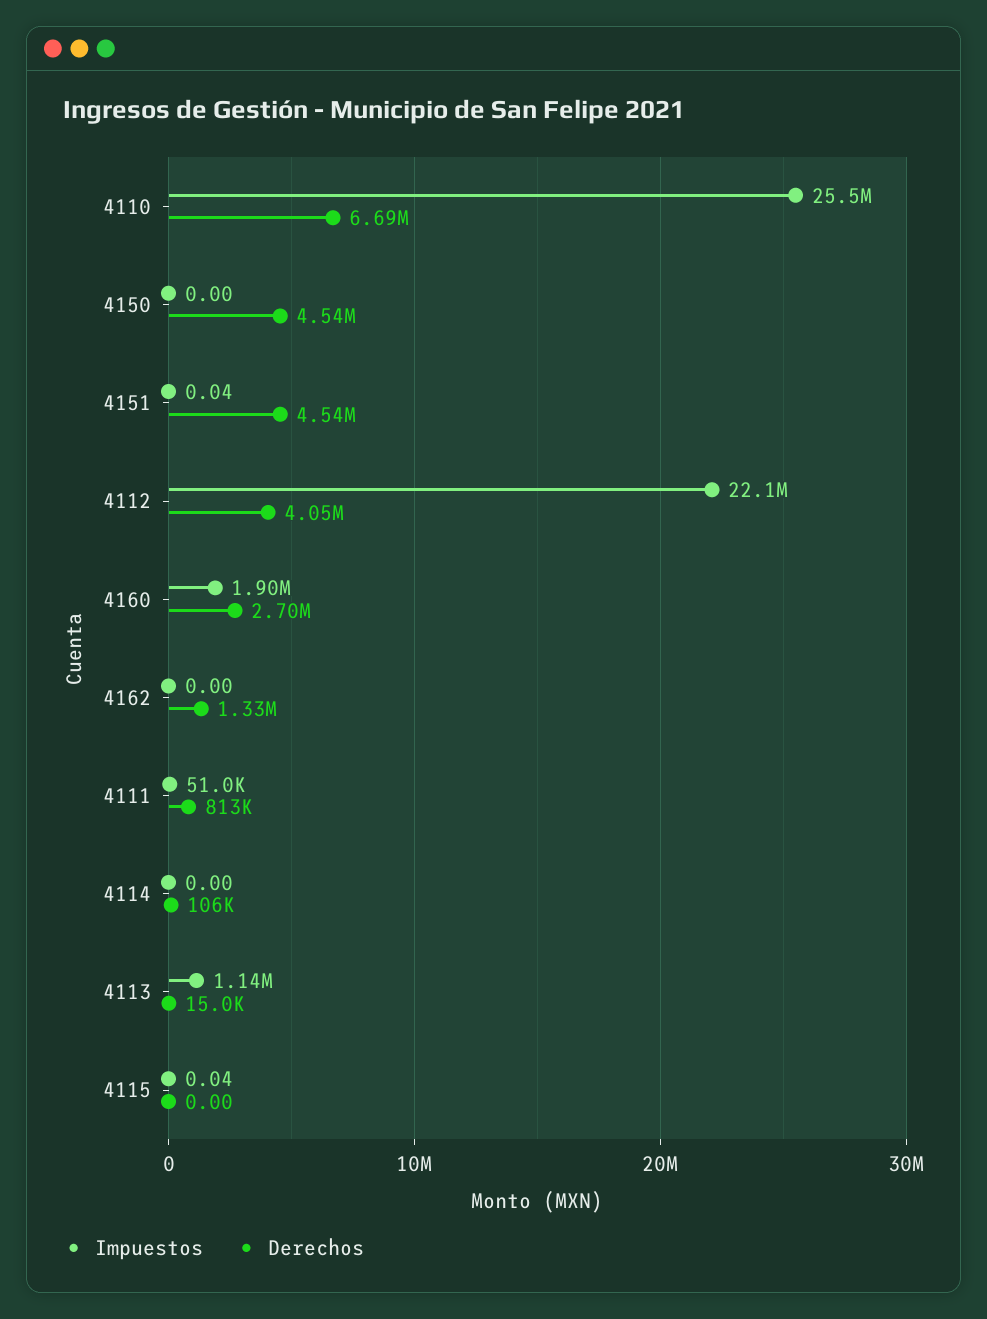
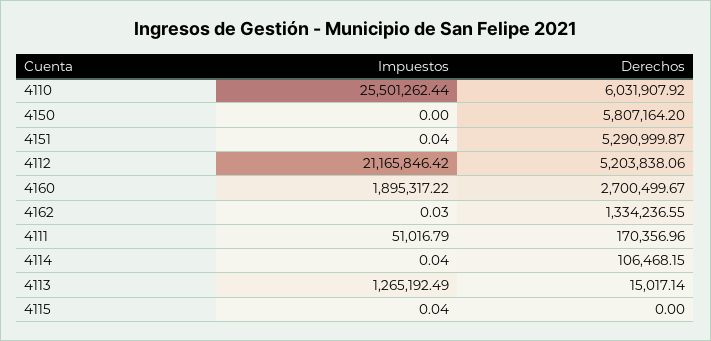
  {
    "Impuestos": {
      "4110": 25501262.44,
      "4150": 0,
      "4151": 0.04,
-     "4112": 22100000,
+     "4112": 21165846.42,
      "4160": 1895317.22,
-     "4162": 0,
+     "4162": 0.03,
      "4111": 51016.79,
-     "4114": 0,
+     "4114": 0.04,
-     "4113": 1140000,
+     "4113": 1265192.49,
      "4115": 0.04
    },
    "Derechos": {
-     "4110": 6690000,
+     "4110": 6031907.92,
-     "4150": 4540000,
+     "4150": 5807164.2,
-     "4151": 4540000,
+     "4151": 5290999.87,
-     "4112": 4050000,
+     "4112": 5203838.06,
      "4160": 2700499.67,
      "4162": 1334236.55,
-     "4111": 813000,
+     "4111": 170356.96,
      "4114": 106468.15,
      "4113": 15017.14,
      "4115": 0
    }
  }

